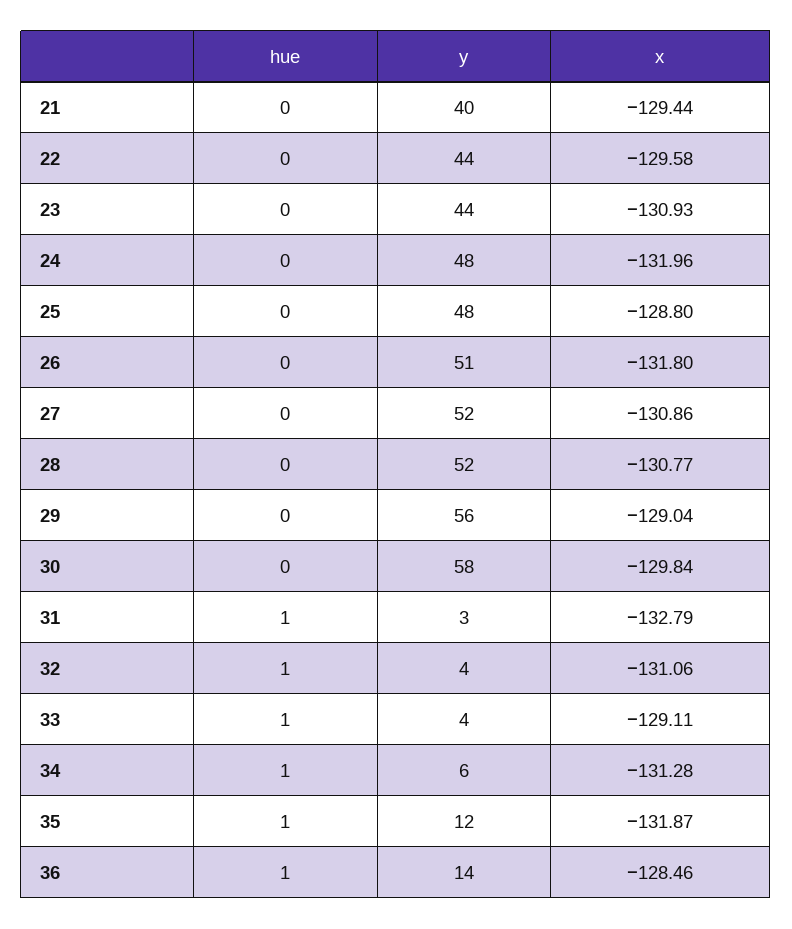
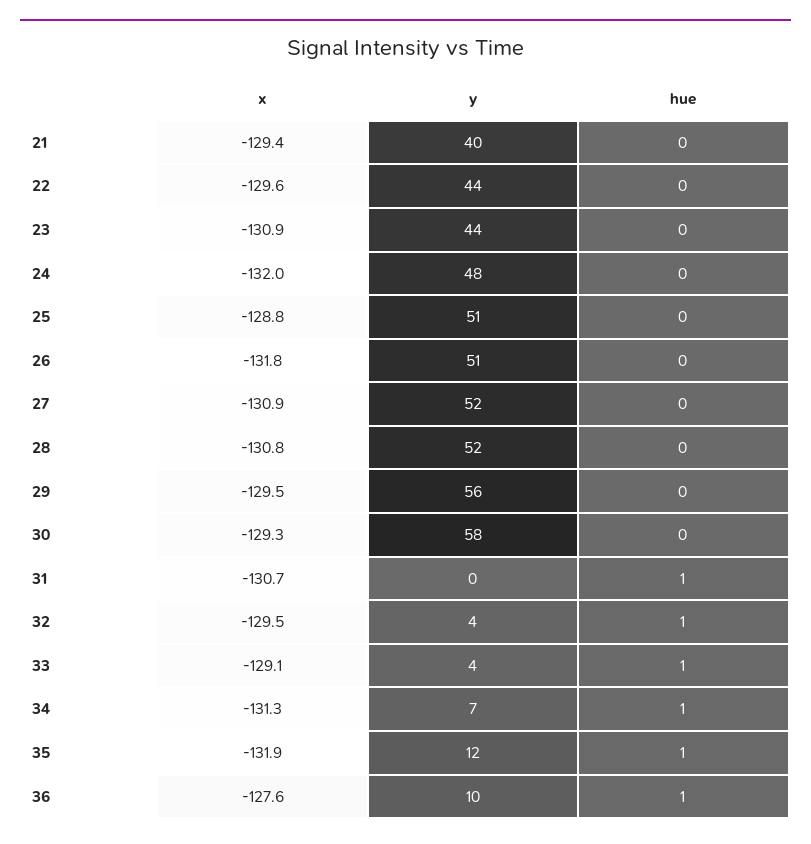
  {
    "hue": {
      "21": 0,
      "22": 0,
      "23": 0,
      "24": 0,
      "25": 0,
      "26": 0,
      "27": 0,
      "28": 0,
      "29": 0,
      "30": 0,
      "31": 1,
      "32": 1,
      "33": 1,
      "34": 1,
      "35": 1,
      "36": 1
    },
    "y": {
      "21": 40,
      "22": 44,
      "23": 44,
      "24": 48,
-     "25": 48,
+     "25": 51,
      "26": 51,
      "27": 52,
      "28": 52,
      "29": 56,
      "30": 58,
-     "31": 3,
+     "31": 0,
      "32": 4,
      "33": 4,
-     "34": 6,
+     "34": 7,
      "35": 12,
-     "36": 14
+     "36": 10
    },
    "x": {
      "21": -129.44,
      "22": -129.58,
      "23": -130.93,
      "24": -131.96,
      "25": -128.8,
      "26": -131.8,
      "27": -130.86,
      "28": -130.77,
-     "29": -129.04,
+     "29": -129.5,
-     "30": -129.84,
+     "30": -129.3,
-     "31": -132.79,
+     "31": -130.7,
-     "32": -131.06,
+     "32": -129.5,
      "33": -129.11,
      "34": -131.28,
      "35": -131.87,
-     "36": -128.46
+     "36": -127.6
    }
  }

